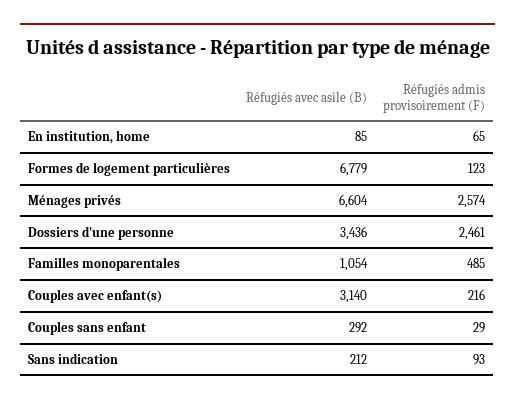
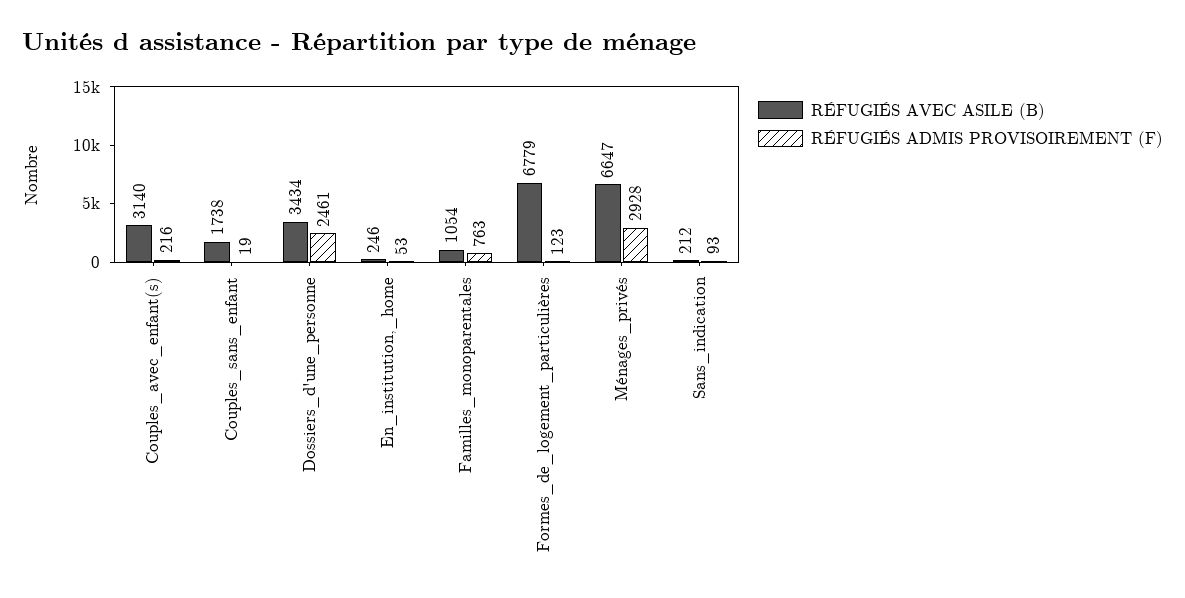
  {
    "Réfugiés avec asile (B)": {
-     "En institution, home": 85,
+     "En institution, home": 246,
      "Formes de logement particulières": 6779,
-     "Ménages privés": 6604,
+     "Ménages privés": 6647,
-     "Dossiers d'une personne": 3436,
+     "Dossiers d'une personne": 3434,
      "Familles monoparentales": 1054,
      "Couples avec enfant(s)": 3140,
-     "Couples sans enfant": 292,
+     "Couples sans enfant": 1738,
      "Sans indication": 212
    },
    "Réfugiés admis provisoirement (F)": {
-     "En institution, home": 65,
+     "En institution, home": 53,
      "Formes de logement particulières": 123,
-     "Ménages privés": 2574,
+     "Ménages privés": 2928,
      "Dossiers d'une personne": 2461,
-     "Familles monoparentales": 485,
+     "Familles monoparentales": 763,
      "Couples avec enfant(s)": 216,
-     "Couples sans enfant": 29,
+     "Couples sans enfant": 19,
      "Sans indication": 93
    }
  }

